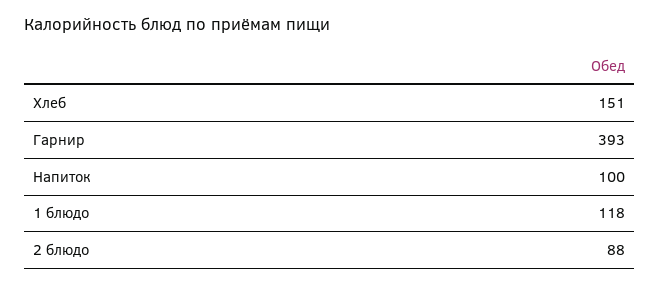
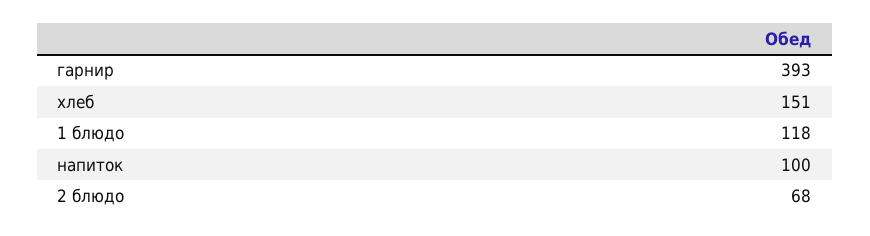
  {
    "Хлеб": 151,
    "Гарнир": 393,
    "Напиток": 100,
    "1 блюдо": 118,
-   "2 блюдо": 88
+   "2 блюдо": 68
  }

